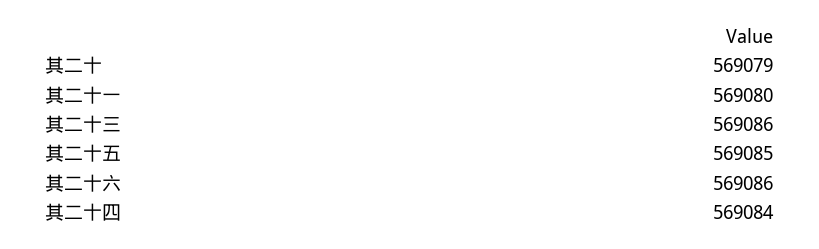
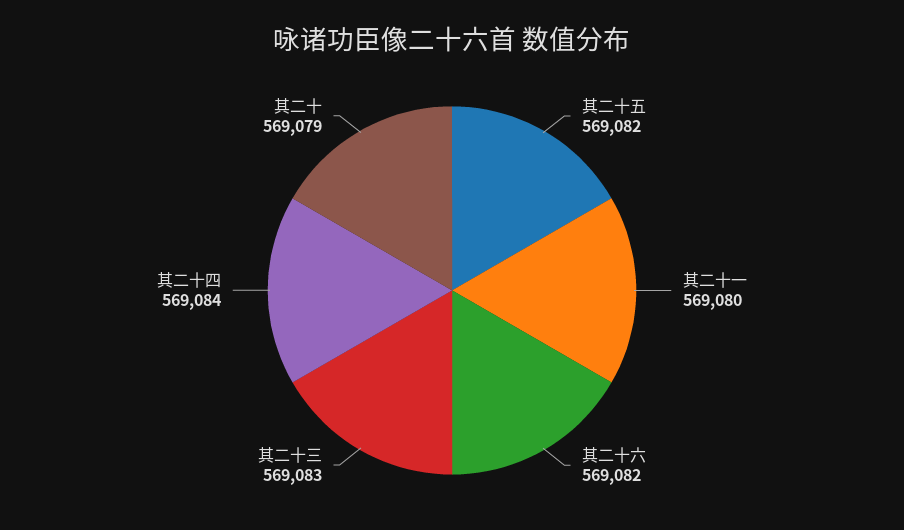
  {
    "其二十": 569079,
    "其二十一": 569080,
-   "其二十三": 569086,
+   "其二十三": 569083,
-   "其二十五": 569085,
+   "其二十五": 569082,
-   "其二十六": 569086,
+   "其二十六": 569082,
    "其二十四": 569084
  }

